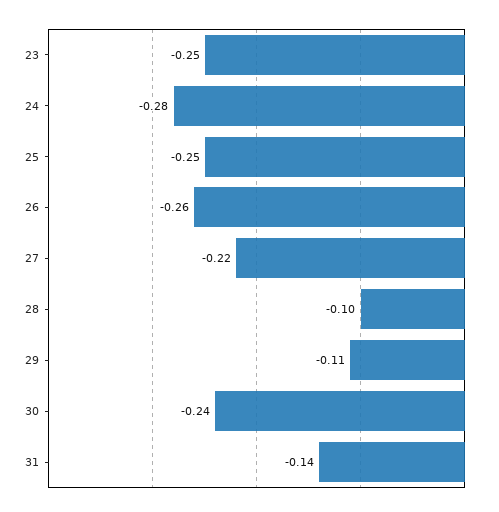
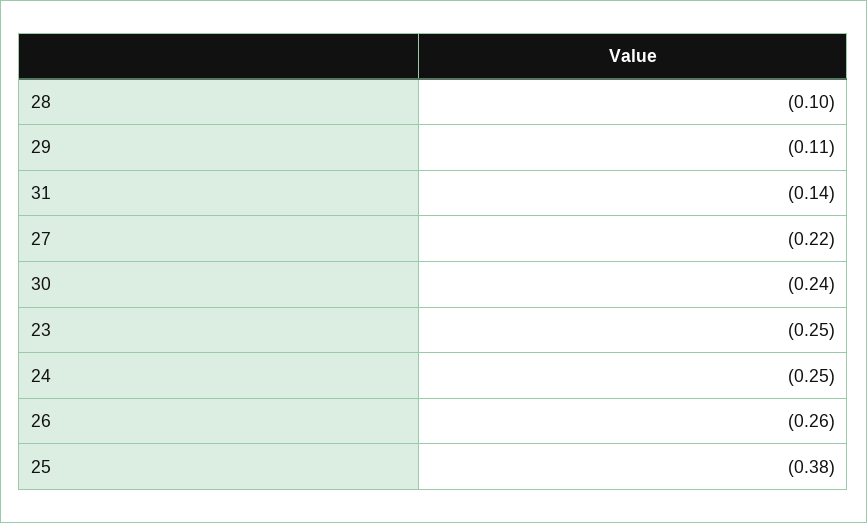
  {
    "23": -0.25,
-   "24": -0.28,
+   "24": -0.25,
-   "25": -0.25,
+   "25": -0.38,
    "26": -0.26,
    "27": -0.22,
    "28": -0.1,
    "29": -0.11,
    "30": -0.24,
    "31": -0.14
  }

